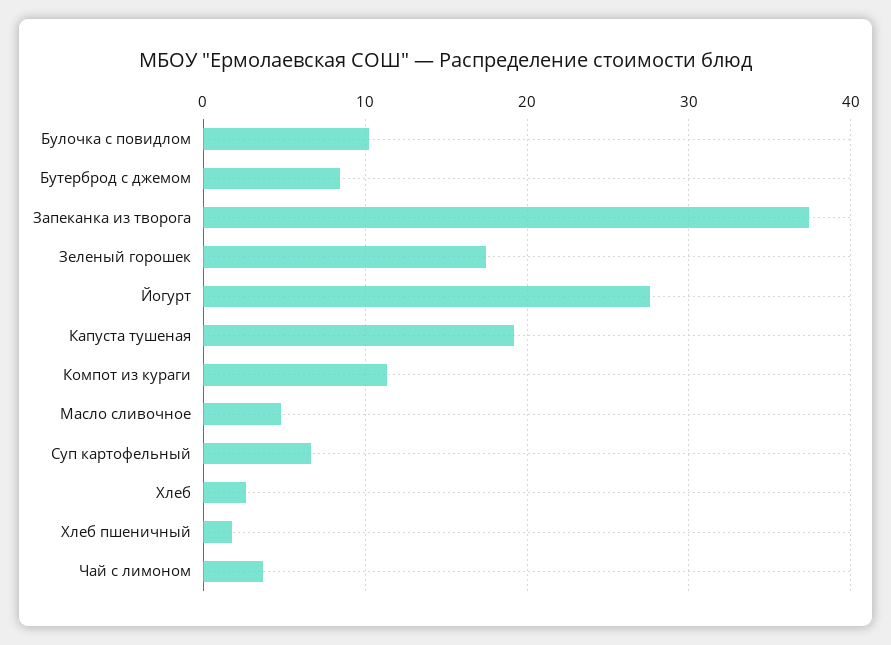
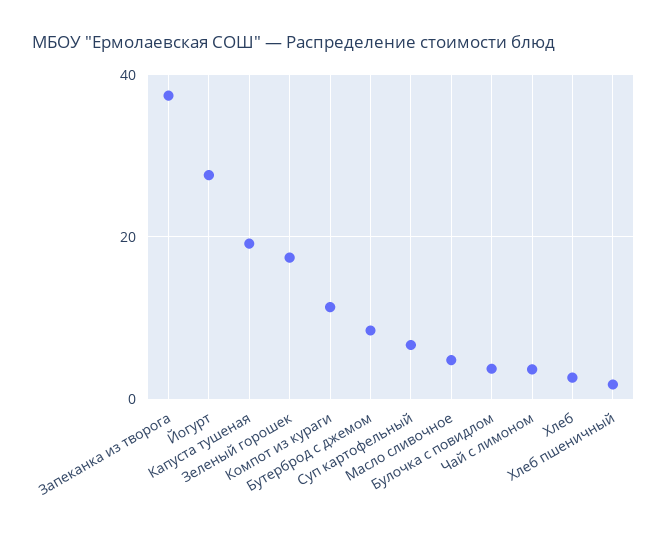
  {
-   "Булочка с повидлом": 10,
+   "Булочка с повидлом": 4,
    "Бутерброд с джемом": 8,
    "Запеканка из творога": 37,
    "Зеленый горошек": 17,
    "Йогурт": 28,
    "Капуста тушеная": 19,
    "Компот из кураги": 11,
    "Масло сливочное": 5,
    "Суп картофельный": 7,
    "Хлеб": 3,
    "Хлеб пшеничный": 2,
    "Чай с лимоном": 4
  }

